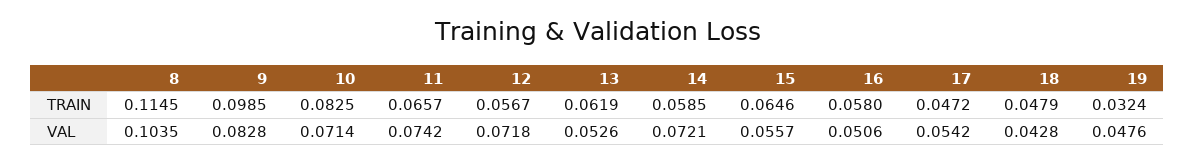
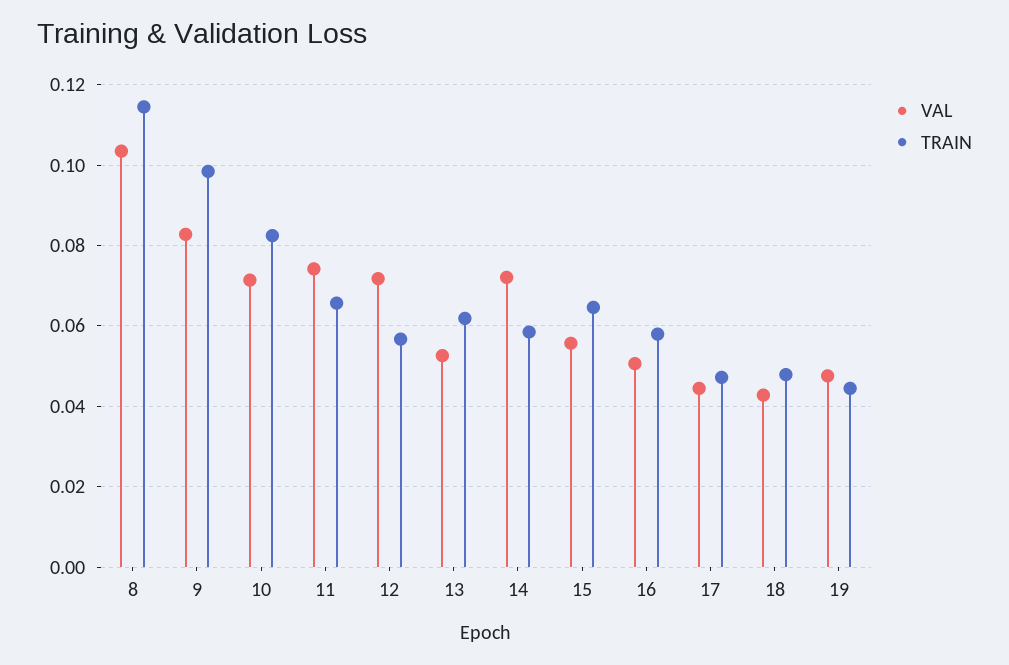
  {
    "TRAIN": {
      "8": 0.1145,
      "9": 0.0985,
      "10": 0.0825,
      "11": 0.0657,
      "12": 0.0567,
      "13": 0.0619,
      "14": 0.0585,
      "15": 0.0646,
      "16": 0.058,
      "17": 0.0472,
      "18": 0.0479,
-     "19": 0.0324
+     "19": 0.044
    },
    "VAL": {
      "8": 0.1035,
      "9": 0.0828,
      "10": 0.0714,
      "11": 0.0742,
      "12": 0.0718,
      "13": 0.0526,
      "14": 0.0721,
      "15": 0.0557,
      "16": 0.0506,
-     "17": 0.0542,
+     "17": 0.044,
      "18": 0.0428,
      "19": 0.0476
    }
  }

